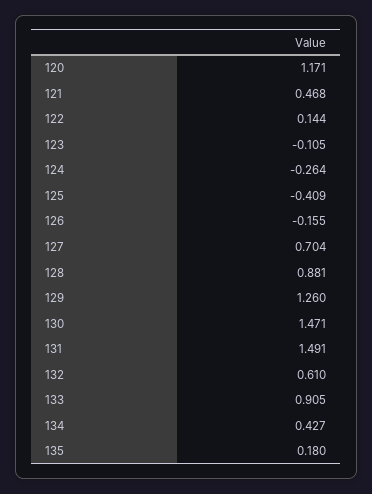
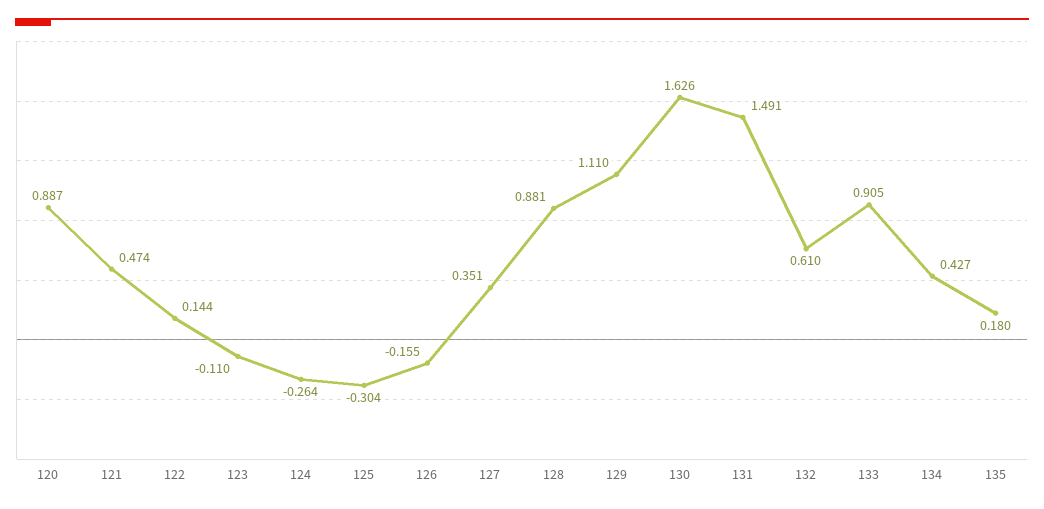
  {
-   "120": 1.171,
+   "120": 0.887,
-   "121": 0.468,
+   "121": 0.474,
    "122": 0.144,
-   "123": -0.105,
+   "123": -0.11,
    "124": -0.264,
-   "125": -0.409,
+   "125": -0.304,
    "126": -0.155,
-   "127": 0.704,
+   "127": 0.351,
    "128": 0.881,
-   "129": 1.26,
+   "129": 1.11,
-   "130": 1.471,
+   "130": 1.626,
    "131": 1.491,
    "132": 0.61,
    "133": 0.905,
    "134": 0.427,
    "135": 0.18
  }

